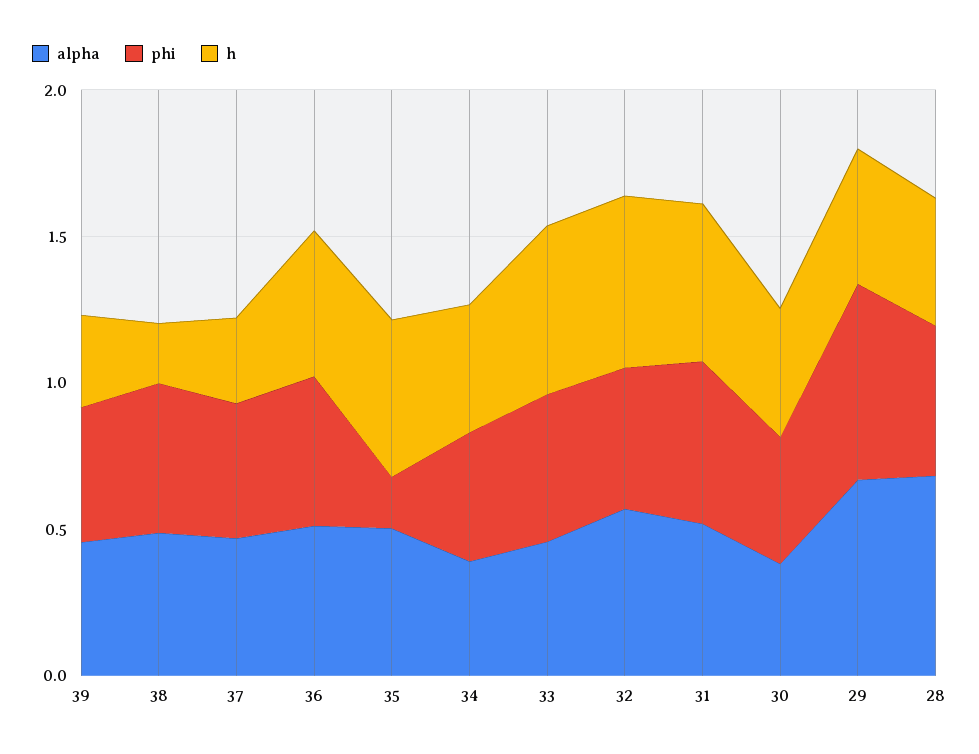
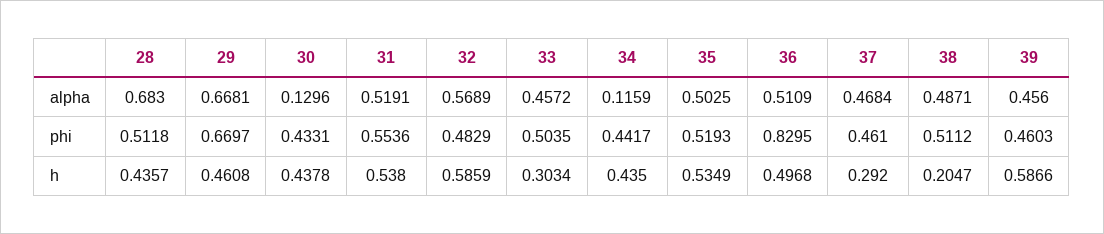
  {
    "alpha": {
      "39": 0.456,
      "38": 0.4871,
      "37": 0.4684,
      "36": 0.5109,
      "35": 0.5025,
-     "34": 0.4,
+     "34": 0.1159,
      "33": 0.4572,
      "32": 0.5689,
      "31": 0.5191,
-     "30": 0.4,
+     "30": 0.1296,
      "29": 0.6681,
      "28": 0.683
    },
    "phi": {
      "39": 0.4603,
      "38": 0.5112,
      "37": 0.461,
-     "36": 0.5,
+     "36": 0.8295,
-     "35": 0.2,
+     "35": 0.5193,
      "34": 0.4417,
      "33": 0.5035,
      "32": 0.4829,
      "31": 0.5536,
      "30": 0.4331,
      "29": 0.6697,
      "28": 0.5118
    },
    "h": {
-     "39": 0.3,
+     "39": 0.5866,
      "38": 0.2047,
      "37": 0.292,
      "36": 0.4968,
      "35": 0.5349,
      "34": 0.435,
-     "33": 0.6,
+     "33": 0.3034,
      "32": 0.5859,
      "31": 0.538,
      "30": 0.4378,
      "29": 0.4608,
      "28": 0.4357
    }
  }

